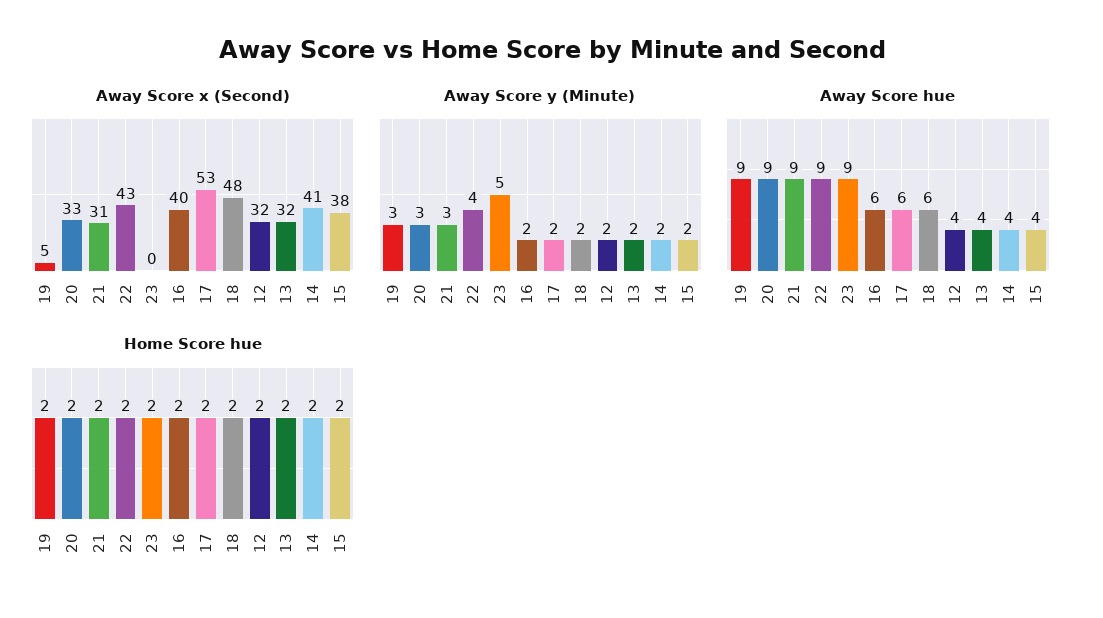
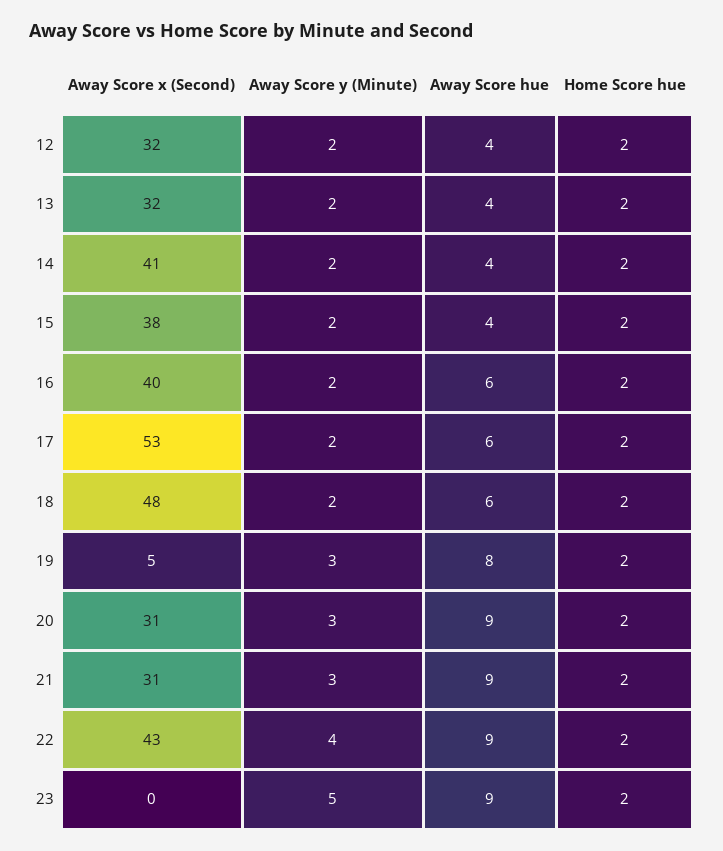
  {
    "Away Score x (Second)": {
      "19": 5,
-     "20": 33,
+     "20": 31,
      "21": 31,
      "22": 43,
      "23": 0,
      "16": 40,
      "17": 53,
      "18": 48,
      "12": 32,
      "13": 32,
      "14": 41,
      "15": 38
    },
    "Away Score y (Minute)": {
      "19": 3,
      "20": 3,
      "21": 3,
      "22": 4,
      "23": 5,
      "16": 2,
      "17": 2,
      "18": 2,
      "12": 2,
      "13": 2,
      "14": 2,
      "15": 2
    },
    "Away Score hue": {
-     "19": 9,
+     "19": 8,
      "20": 9,
      "21": 9,
      "22": 9,
      "23": 9,
      "16": 6,
      "17": 6,
      "18": 6,
      "12": 4,
      "13": 4,
      "14": 4,
      "15": 4
    },
    "Home Score hue": {
      "19": 2,
      "20": 2,
      "21": 2,
      "22": 2,
      "23": 2,
      "16": 2,
      "17": 2,
      "18": 2,
      "12": 2,
      "13": 2,
      "14": 2,
      "15": 2
    }
  }

